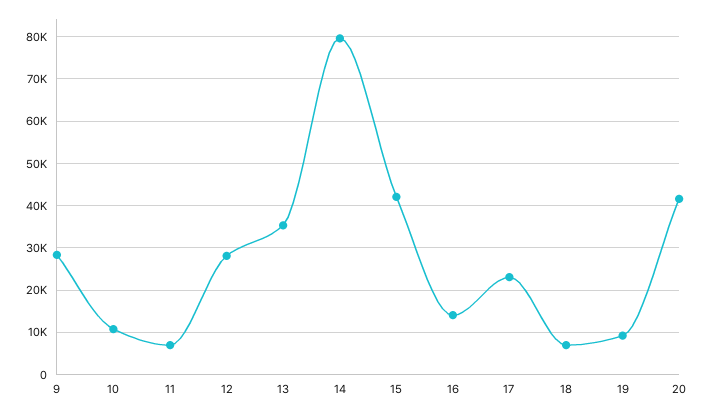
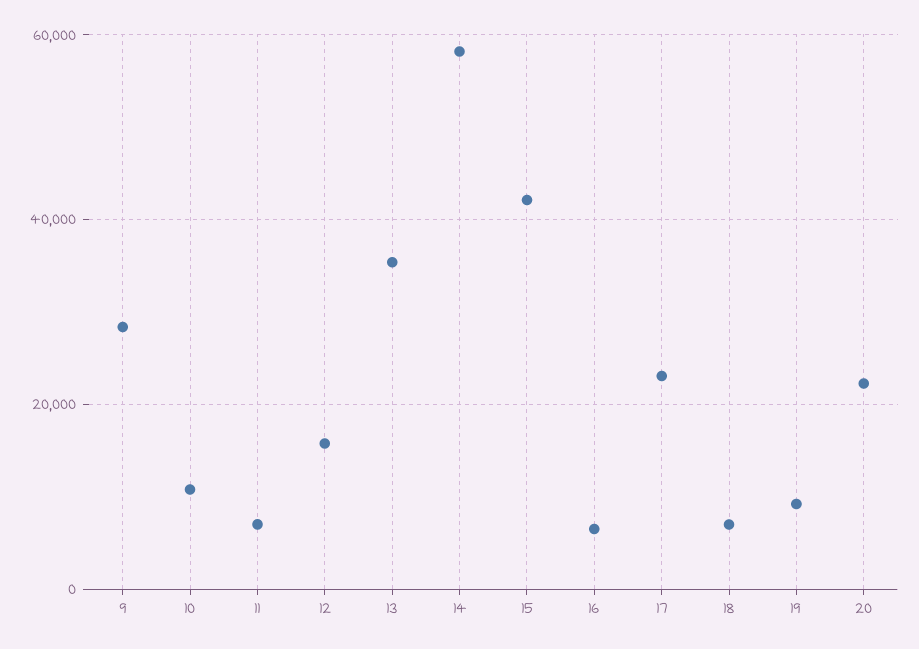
  {
    "9": 28000,
    "10": 10000,
    "11": 6000,
-   "12": 28000,
+   "12": 16000,
    "13": 36000,
-   "14": 80000,
+   "14": 58000,
    "15": 42000,
-   "16": 14000,
+   "16": 6000,
    "17": 24000,
    "18": 6000,
    "19": 10000,
-   "20": 42000
+   "20": 22000
  }

